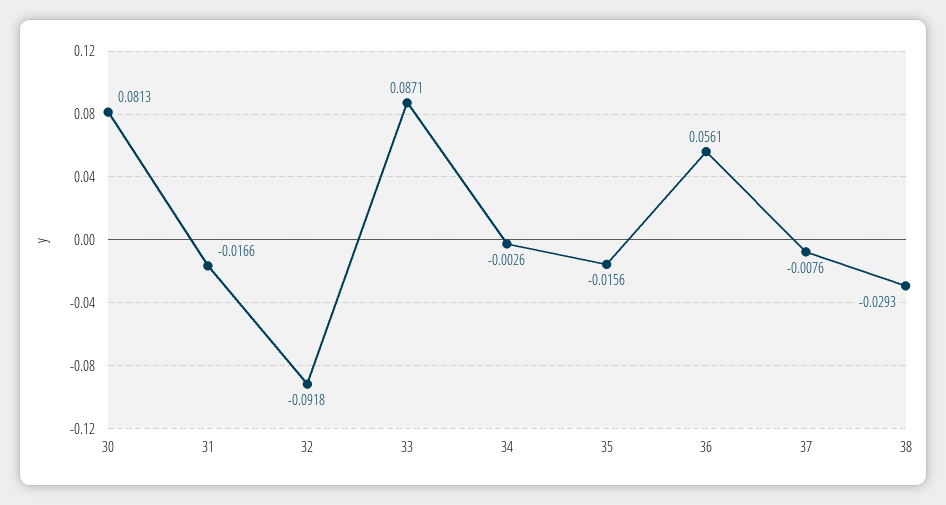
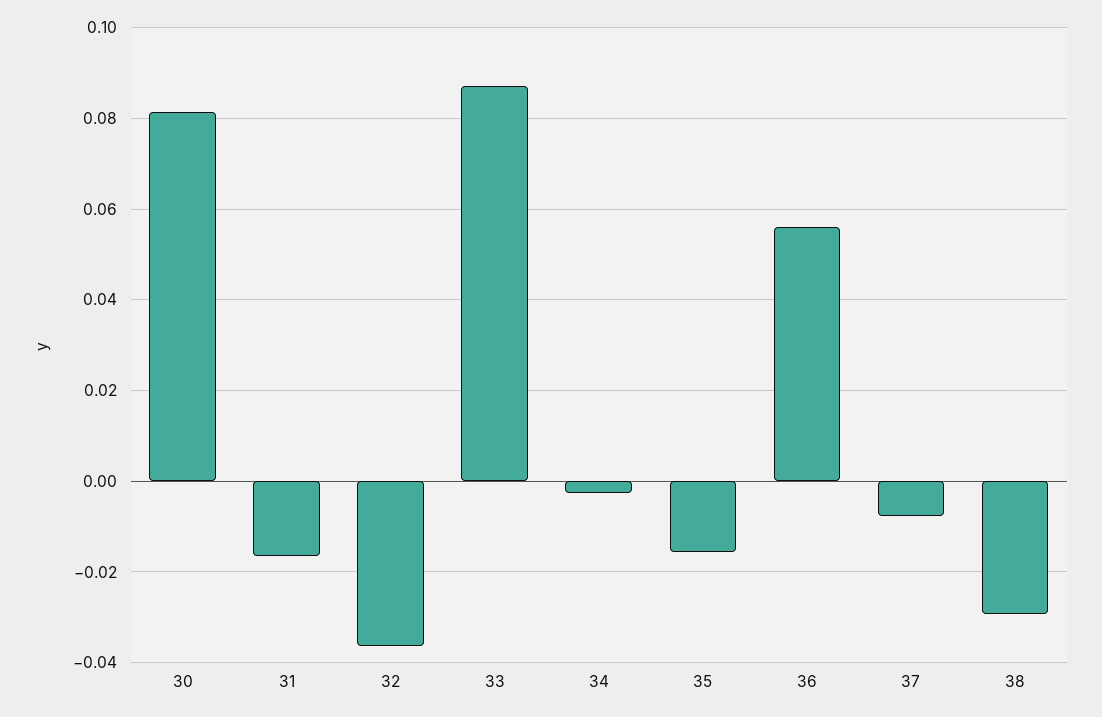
  {
    "30": 0.0813,
    "31": -0.0166,
-   "32": -0.0918,
+   "32": -0.036,
    "33": 0.0871,
    "34": -0.0026,
    "35": -0.0156,
    "36": 0.0561,
    "37": -0.0076,
    "38": -0.0293
  }

